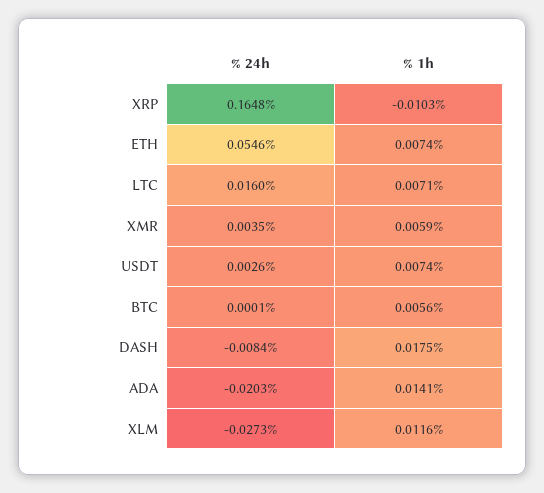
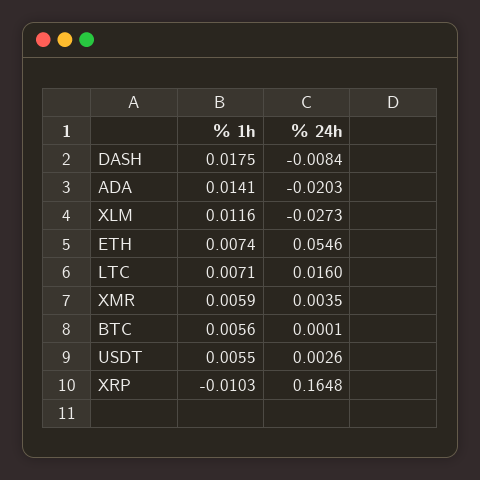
  {
    "% 24h": {
      "XRP": 0.1648,
      "ETH": 0.0546,
      "LTC": 0.016,
      "XMR": 0.0035,
      "USDT": 0.0026,
      "BTC": 0.0001,
      "DASH": -0.0084,
      "ADA": -0.0203,
      "XLM": -0.0273
    },
    "% 1h": {
      "XRP": -0.0103,
      "ETH": 0.0074,
      "LTC": 0.0071,
      "XMR": 0.0059,
-     "USDT": 0.0074,
+     "USDT": 0.0055,
      "BTC": 0.0056,
      "DASH": 0.0175,
      "ADA": 0.0141,
      "XLM": 0.0116
    }
  }

